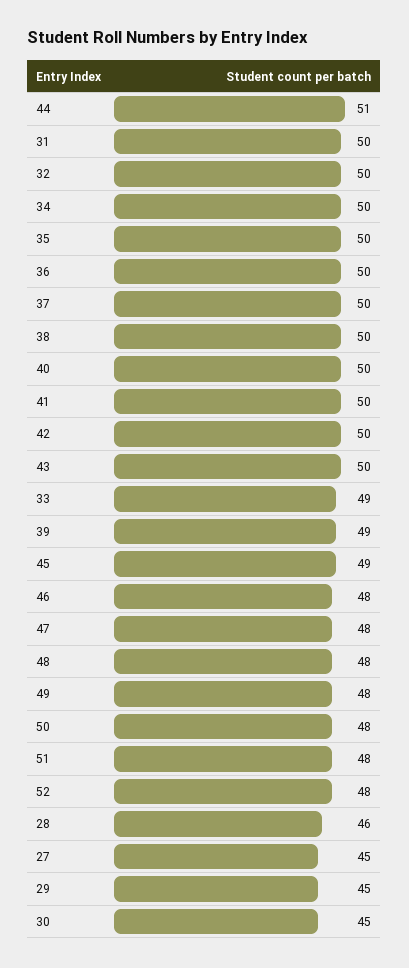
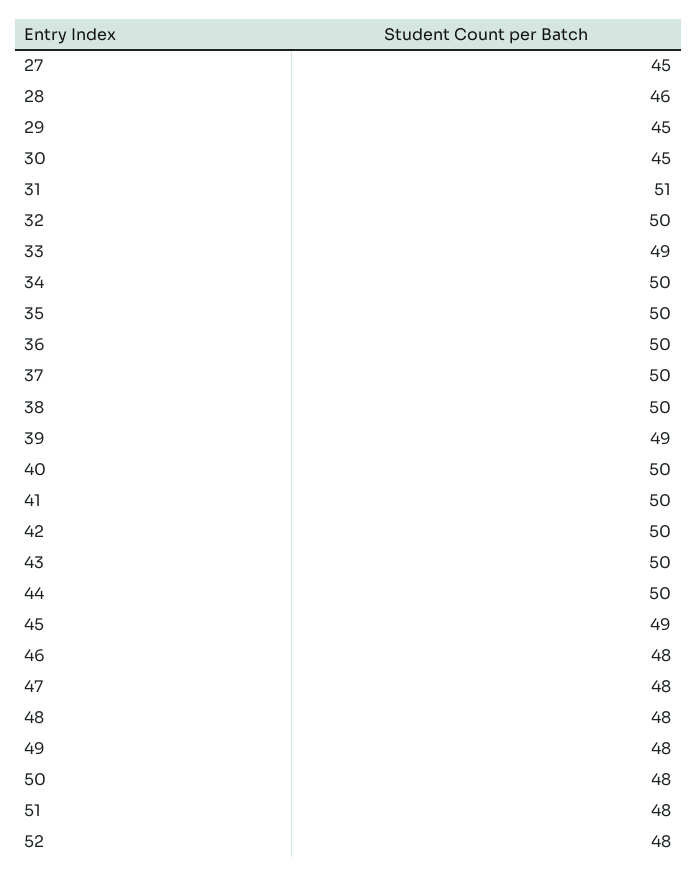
  {
-   "44": 51,
+   "44": 50,
-   "31": 50,
+   "31": 51,
    "32": 50,
    "34": 50,
    "35": 50,
    "36": 50,
    "37": 50,
    "38": 50,
    "40": 50,
    "41": 50,
    "42": 50,
    "43": 50,
    "33": 49,
    "39": 49,
    "45": 49,
    "46": 48,
    "47": 48,
    "48": 48,
    "49": 48,
    "50": 48,
    "51": 48,
    "52": 48,
    "28": 46,
    "27": 45,
    "29": 45,
    "30": 45
  }

